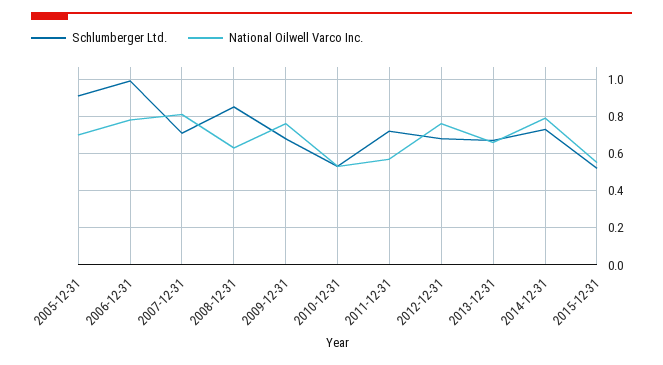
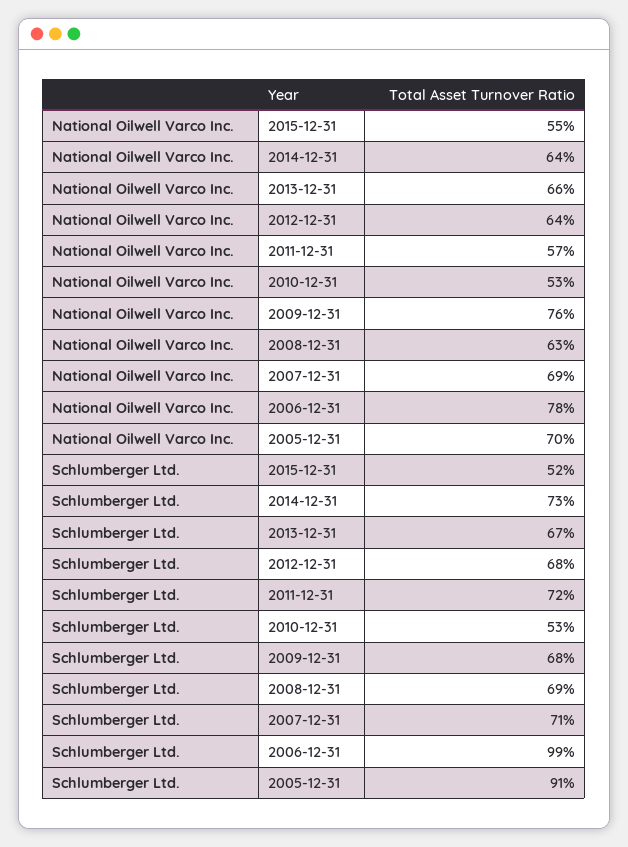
  {
    "Schlumberger Ltd.": {
      "2005-12-31": 0.91,
      "2006-12-31": 0.99,
      "2007-12-31": 0.71,
-     "2008-12-31": 0.85,
+     "2008-12-31": 0.69,
      "2009-12-31": 0.68,
      "2010-12-31": 0.53,
      "2011-12-31": 0.72,
      "2012-12-31": 0.68,
      "2013-12-31": 0.67,
      "2014-12-31": 0.73,
      "2015-12-31": 0.52
    },
    "National Oilwell Varco Inc.": {
      "2005-12-31": 0.7,
      "2006-12-31": 0.78,
-     "2007-12-31": 0.8,
+     "2007-12-31": 0.69,
      "2008-12-31": 0.63,
      "2009-12-31": 0.76,
      "2010-12-31": 0.53,
      "2011-12-31": 0.57,
-     "2012-12-31": 0.75,
+     "2012-12-31": 0.64,
      "2013-12-31": 0.66,
-     "2014-12-31": 0.8,
+     "2014-12-31": 0.64,
      "2015-12-31": 0.55
    }
  }

